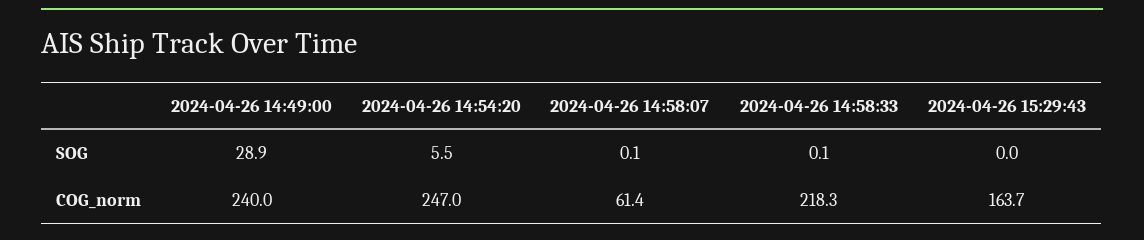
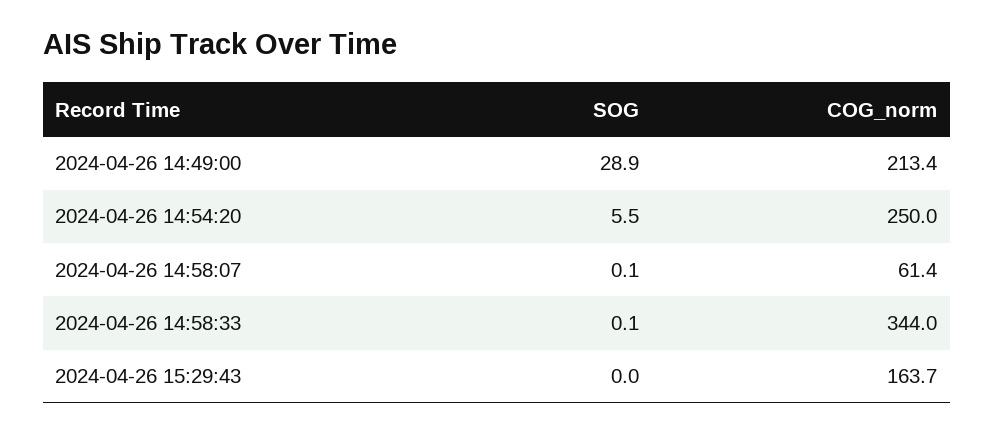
  {
    "2024-04-26 14:49:00": {
      "SOG": 28.9,
-     "COG_norm": 240
+     "COG_norm": 213.4
    },
    "2024-04-26 14:54:20": {
      "SOG": 5.5,
-     "COG_norm": 247
+     "COG_norm": 250
    },
    "2024-04-26 14:58:07": {
      "SOG": 0.1,
      "COG_norm": 61.4
    },
    "2024-04-26 14:58:33": {
      "SOG": 0.1,
-     "COG_norm": 218.3
+     "COG_norm": 344
    },
    "2024-04-26 15:29:43": {
      "SOG": 0,
      "COG_norm": 163.7
    }
  }

